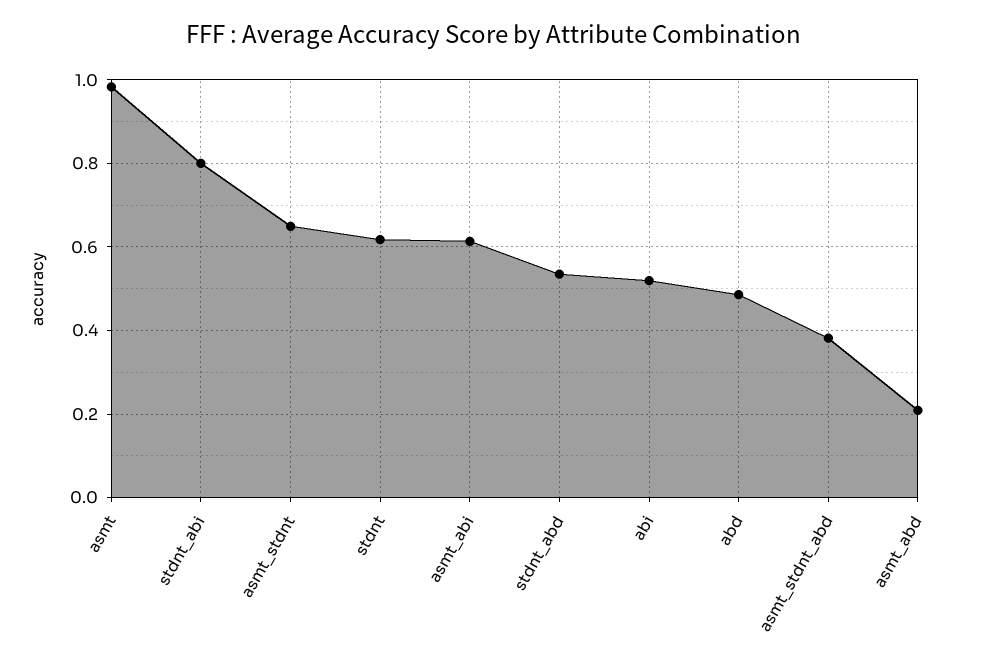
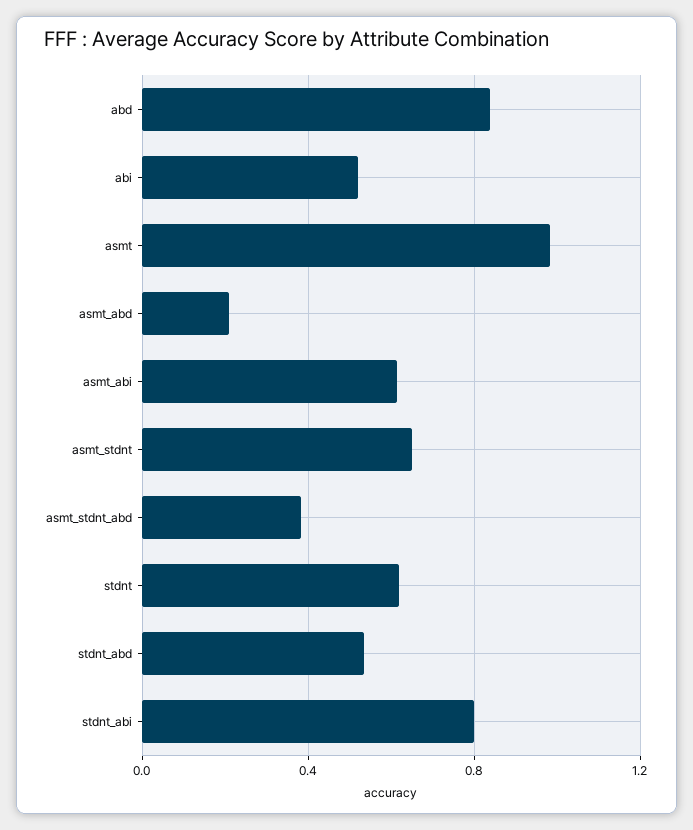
  {
    "asmt": 0.98,
    "stdnt_abi": 0.8,
    "asmt_stdnt": 0.64,
    "stdnt": 0.62,
    "asmt_abi": 0.62,
    "stdnt_abd": 0.54,
    "abi": 0.52,
-   "abd": 0.48,
+   "abd": 0.85,
    "asmt_stdnt_abd": 0.38,
    "asmt_abd": 0.2
  }

